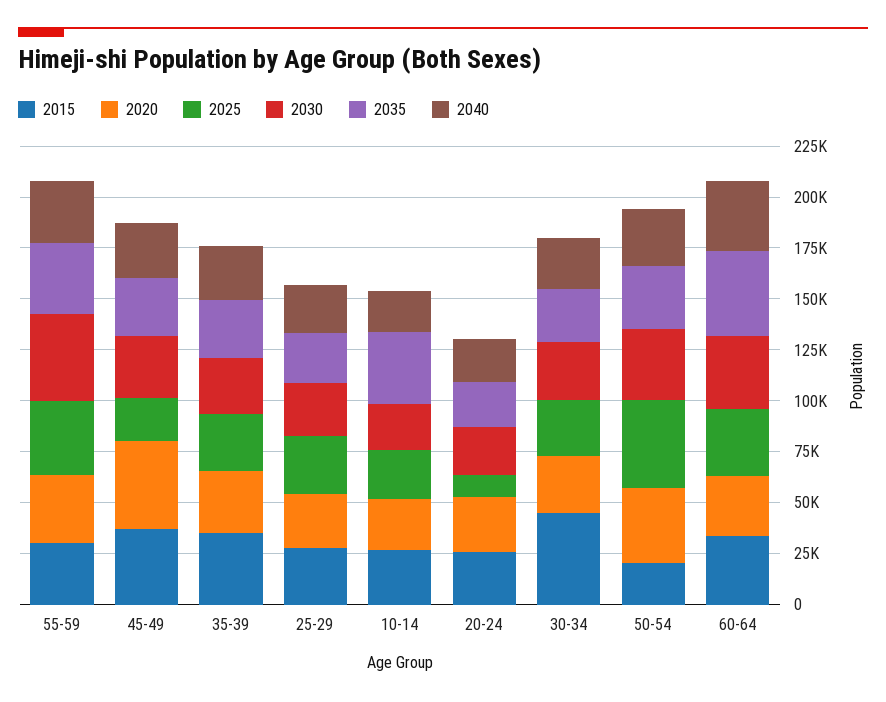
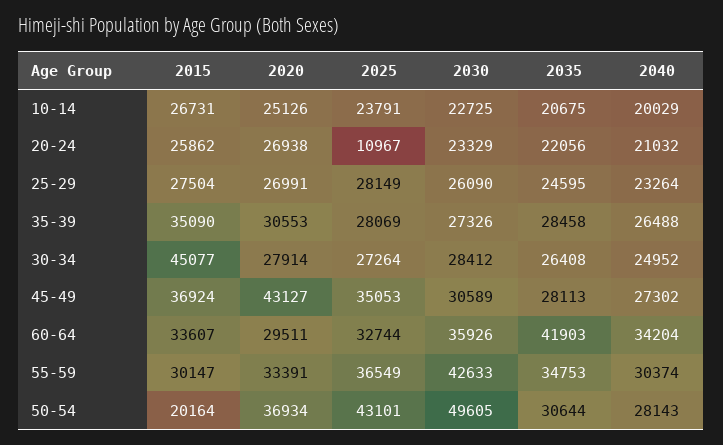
  {
    "2015": {
      "55-59": 30147,
      "45-49": 36924,
      "35-39": 35090,
      "25-29": 27504,
      "10-14": 26731,
      "20-24": 25862,
      "30-34": 45077,
      "50-54": 20164,
      "60-64": 33607
    },
    "2020": {
      "55-59": 33391,
      "45-49": 43127,
      "35-39": 30553,
      "25-29": 26991,
      "10-14": 25126,
      "20-24": 26938,
      "30-34": 27914,
      "50-54": 36934,
      "60-64": 29511
    },
    "2025": {
      "55-59": 36549,
-     "45-49": 20000,
+     "45-49": 35053,
      "35-39": 28069,
      "25-29": 28149,
      "10-14": 23791,
      "20-24": 10967,
      "30-34": 27264,
      "50-54": 43101,
      "60-64": 32744
    },
    "2030": {
      "55-59": 42633,
      "45-49": 30589,
      "35-39": 27326,
      "25-29": 26090,
      "10-14": 22725,
      "20-24": 23329,
      "30-34": 28412,
-     "50-54": 35000,
+     "50-54": 49605,
      "60-64": 35926
    },
    "2035": {
      "55-59": 34753,
      "45-49": 28113,
      "35-39": 28458,
      "25-29": 24595,
-     "10-14": 35000,
+     "10-14": 20675,
      "20-24": 22056,
      "30-34": 26408,
      "50-54": 30644,
      "60-64": 41903
    },
    "2040": {
      "55-59": 30374,
      "45-49": 27302,
      "35-39": 26488,
      "25-29": 23264,
      "10-14": 20029,
      "20-24": 21032,
      "30-34": 24952,
      "50-54": 28143,
      "60-64": 34204
    }
  }

